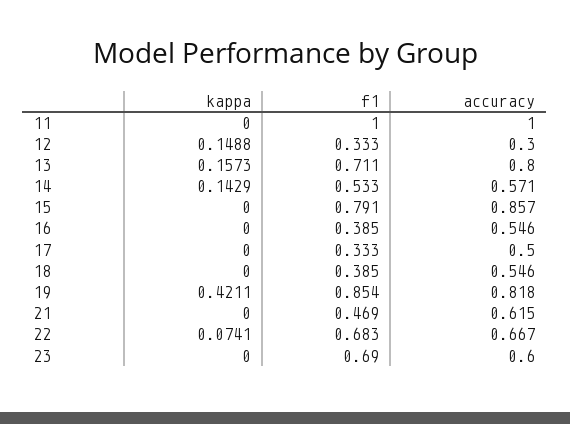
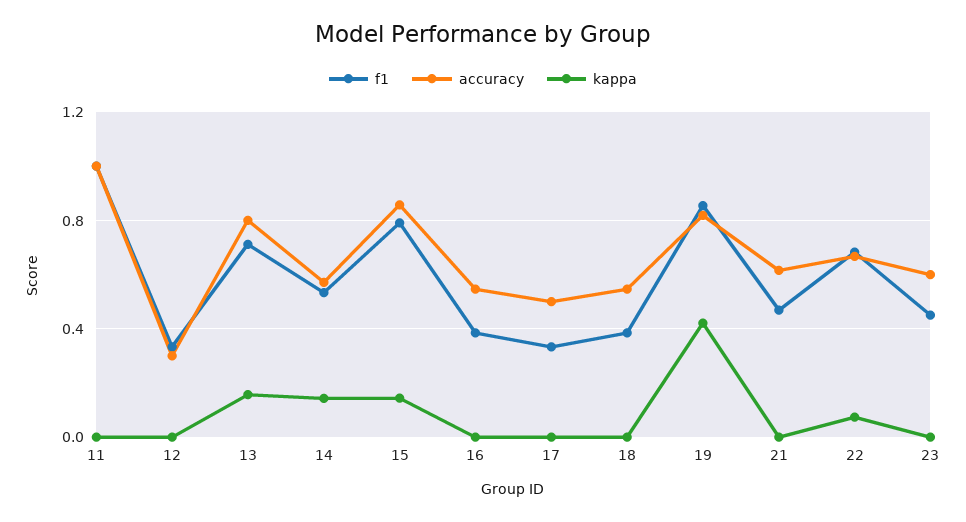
  {
    "kappa": {
      "11": 0,
-     "12": 0.1488,
+     "12": 0,
      "13": 0.1573,
      "14": 0.1429,
-     "15": 0,
+     "15": 0.15,
      "16": 0,
      "17": 0,
      "18": 0,
      "19": 0.4211,
      "21": 0,
      "22": 0.0741,
      "23": 0
    },
    "f1": {
      "11": 1,
      "12": 0.333,
      "13": 0.711,
      "14": 0.533,
      "15": 0.791,
      "16": 0.385,
      "17": 0.333,
      "18": 0.385,
      "19": 0.854,
      "21": 0.469,
      "22": 0.683,
-     "23": 0.69
+     "23": 0.45
    },
    "accuracy": {
      "11": 1,
      "12": 0.3,
      "13": 0.8,
      "14": 0.571,
      "15": 0.857,
      "16": 0.546,
      "17": 0.5,
      "18": 0.546,
      "19": 0.818,
      "21": 0.615,
      "22": 0.667,
      "23": 0.6
    }
  }

